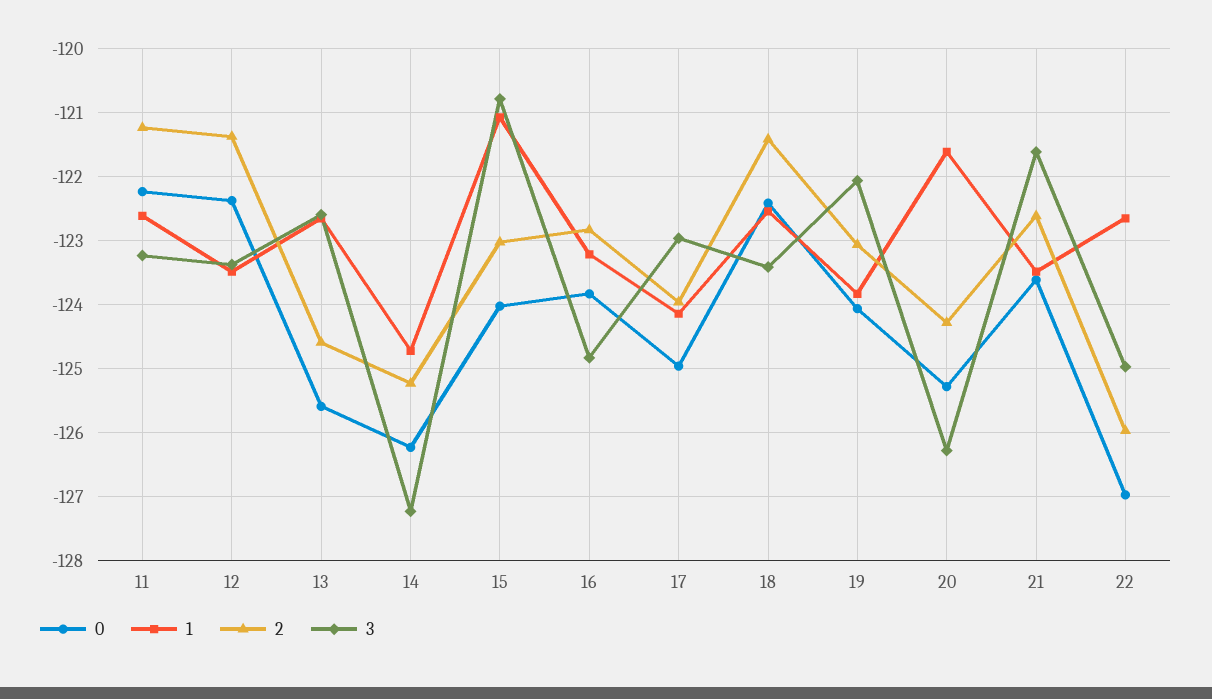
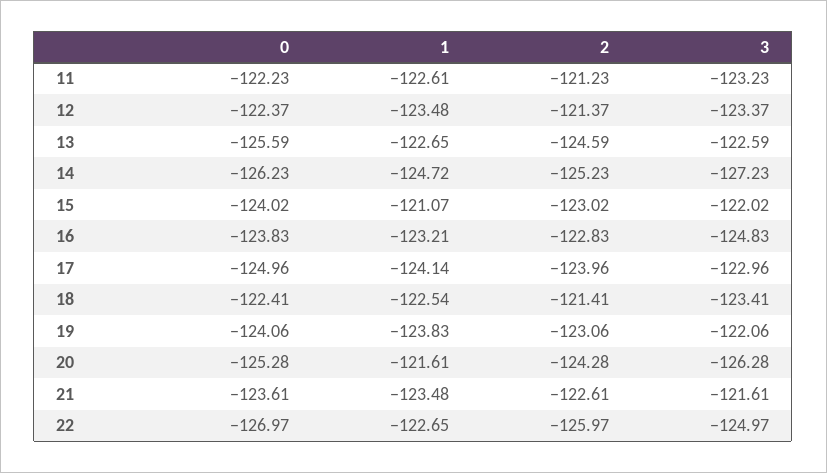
  {
    "0": {
      "11": -122.23,
      "12": -122.37,
      "13": -125.59,
      "14": -126.23,
      "15": -124.02,
      "16": -123.83,
      "17": -124.96,
      "18": -122.41,
      "19": -124.06,
      "20": -125.28,
      "21": -123.61,
      "22": -126.97
    },
    "1": {
      "11": -122.61,
      "12": -123.48,
      "13": -122.65,
      "14": -124.72,
      "15": -121.07,
      "16": -123.21,
      "17": -124.14,
      "18": -122.54,
      "19": -123.83,
      "20": -121.61,
      "21": -123.48,
      "22": -122.65
    },
    "2": {
      "11": -121.23,
      "12": -121.37,
      "13": -124.59,
      "14": -125.23,
      "15": -123.02,
      "16": -122.83,
      "17": -123.96,
      "18": -121.41,
      "19": -123.06,
      "20": -124.28,
      "21": -122.61,
      "22": -125.97
    },
    "3": {
      "11": -123.23,
      "12": -123.37,
      "13": -122.59,
      "14": -127.23,
-     "15": -120.8,
+     "15": -122.02,
      "16": -124.83,
      "17": -122.96,
      "18": -123.41,
      "19": -122.06,
      "20": -126.28,
      "21": -121.61,
      "22": -124.97
    }
  }

